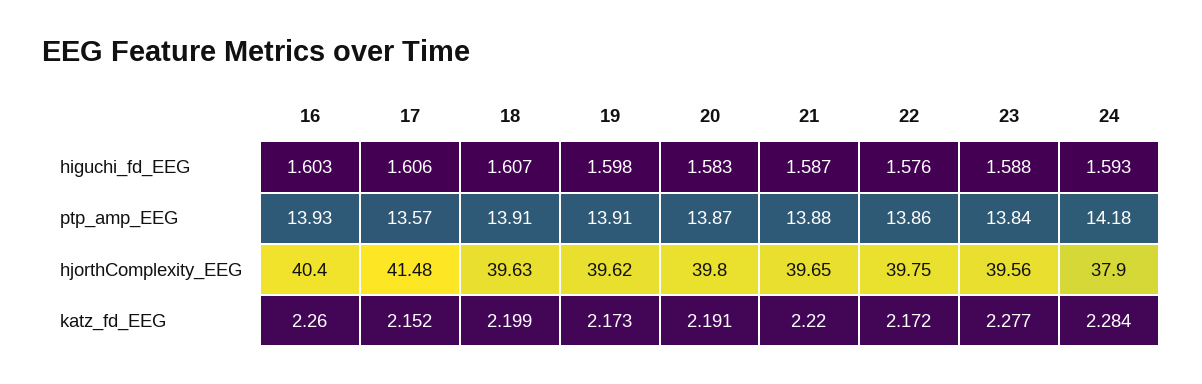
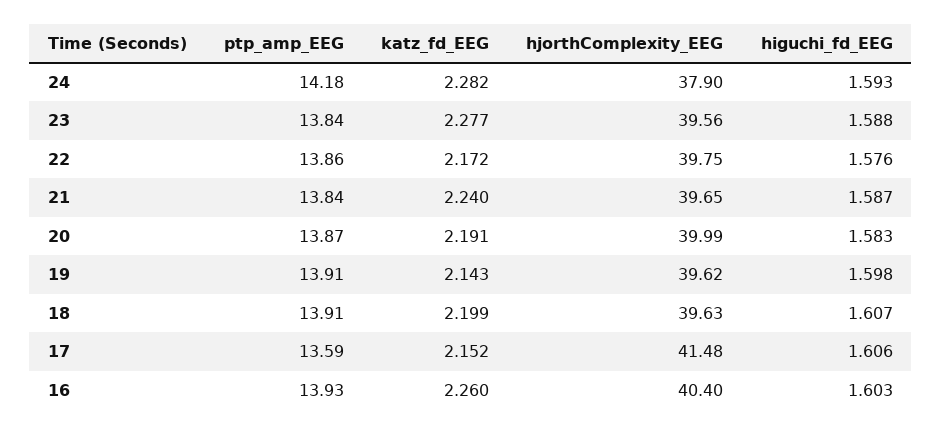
  {
    "16": {
      "higuchi_fd_EEG": 1.603,
      "ptp_amp_EEG": 13.93,
      "hjorthComplexity_EEG": 40.4,
      "katz_fd_EEG": 2.26
    },
    "17": {
      "higuchi_fd_EEG": 1.606,
-     "ptp_amp_EEG": 13.57,
+     "ptp_amp_EEG": 13.59,
      "hjorthComplexity_EEG": 41.48,
      "katz_fd_EEG": 2.152
    },
    "18": {
      "higuchi_fd_EEG": 1.607,
      "ptp_amp_EEG": 13.91,
      "hjorthComplexity_EEG": 39.63,
      "katz_fd_EEG": 2.199
    },
    "19": {
      "higuchi_fd_EEG": 1.598,
      "ptp_amp_EEG": 13.91,
      "hjorthComplexity_EEG": 39.62,
-     "katz_fd_EEG": 2.173
+     "katz_fd_EEG": 2.143
    },
    "20": {
      "higuchi_fd_EEG": 1.583,
      "ptp_amp_EEG": 13.87,
-     "hjorthComplexity_EEG": 39.8,
+     "hjorthComplexity_EEG": 39.99,
      "katz_fd_EEG": 2.191
    },
    "21": {
      "higuchi_fd_EEG": 1.587,
-     "ptp_amp_EEG": 13.88,
+     "ptp_amp_EEG": 13.84,
      "hjorthComplexity_EEG": 39.65,
-     "katz_fd_EEG": 2.22
+     "katz_fd_EEG": 2.24
    },
    "22": {
      "higuchi_fd_EEG": 1.576,
      "ptp_amp_EEG": 13.86,
      "hjorthComplexity_EEG": 39.75,
      "katz_fd_EEG": 2.172
    },
    "23": {
      "higuchi_fd_EEG": 1.588,
      "ptp_amp_EEG": 13.84,
      "hjorthComplexity_EEG": 39.56,
      "katz_fd_EEG": 2.277
    },
    "24": {
      "higuchi_fd_EEG": 1.593,
      "ptp_amp_EEG": 14.18,
      "hjorthComplexity_EEG": 37.9,
-     "katz_fd_EEG": 2.284
+     "katz_fd_EEG": 2.282
    }
  }

